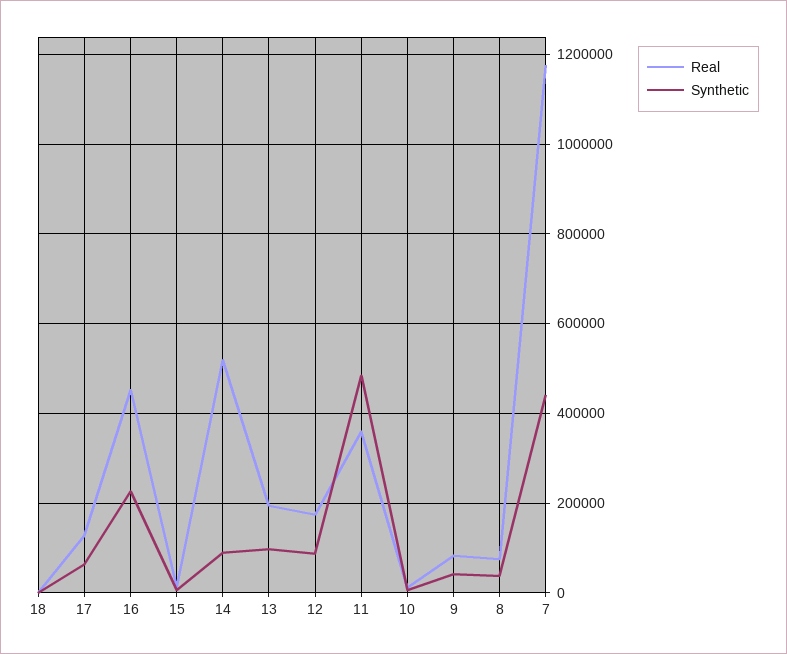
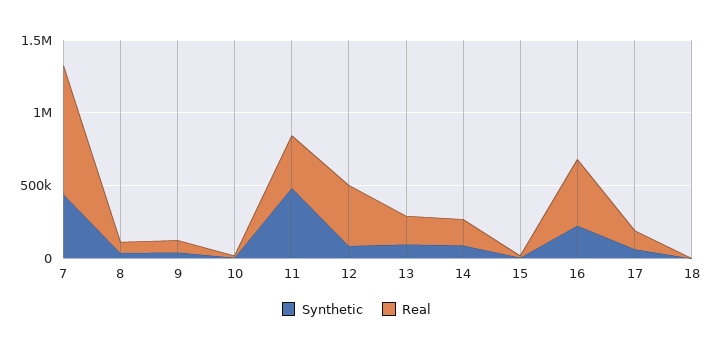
  {
    "Real": {
      "18": 0,
      "17": 120000,
      "16": 460000,
      "15": 20000,
-     "14": 520000,
+     "14": 200000,
      "13": 200000,
-     "12": 180000,
+     "12": 400000,
      "11": 360000,
      "10": 20000,
      "9": 80000,
      "8": 80000,
-     "7": 1180000
+     "7": 900000
    },
    "Synthetic": {
      "18": 0,
      "17": 60000,
      "16": 220000,
      "15": 0,
      "14": 80000,
      "13": 100000,
      "12": 80000,
      "11": 480000,
      "10": 0,
      "9": 40000,
      "8": 40000,
      "7": 440000
    }
  }

